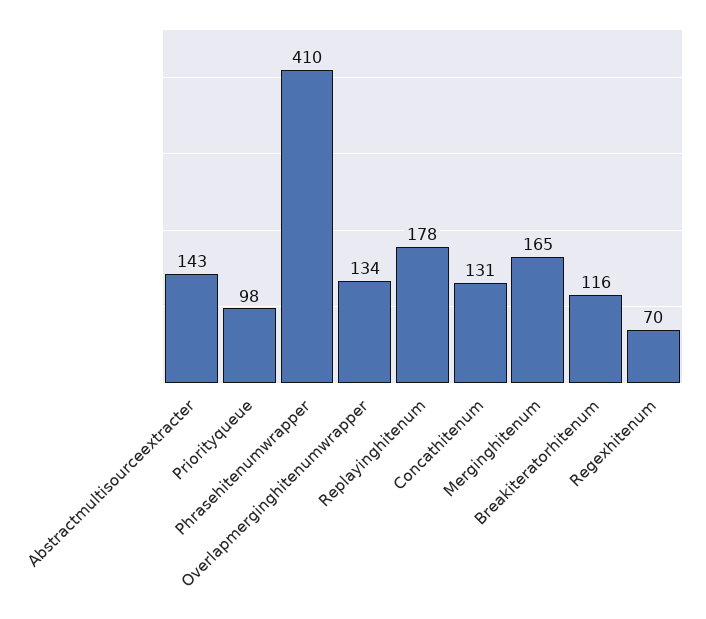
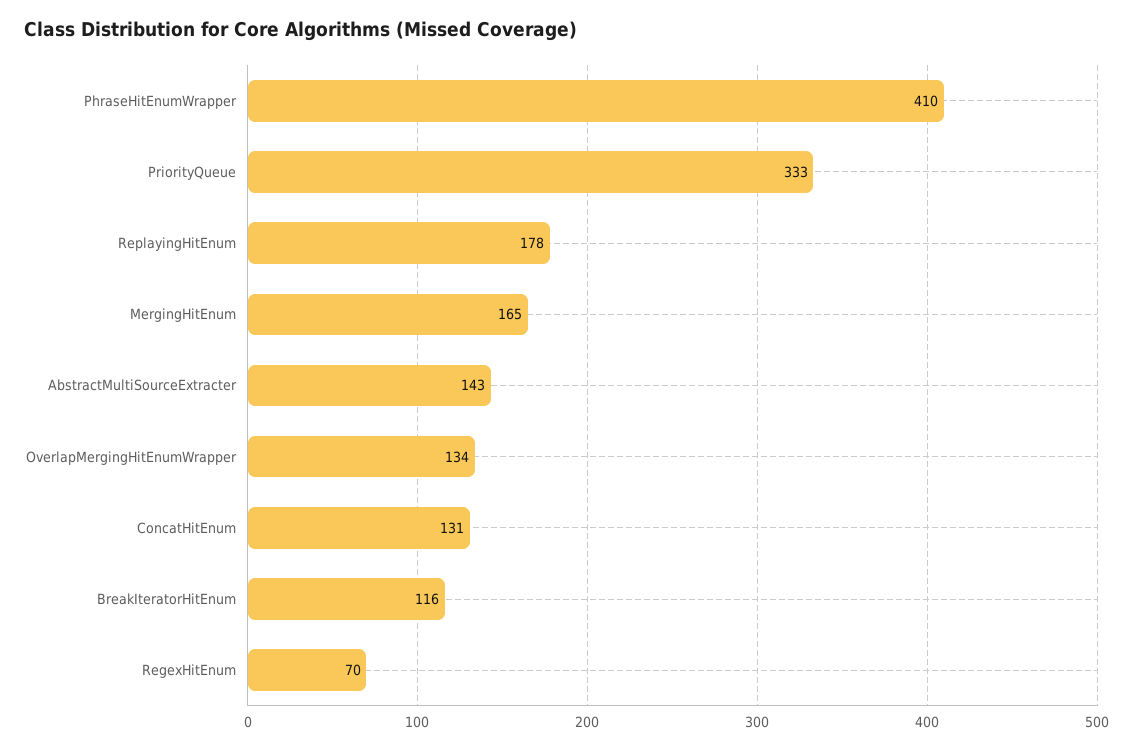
  {
    "Abstractmultisourceextracter": 143,
-   "Priorityqueue": 98,
+   "Priorityqueue": 333,
    "Phrasehitenumwrapper": 410,
    "Overlapmerginghitenumwrapper": 134,
    "Replayinghitenum": 178,
    "Concathitenum": 131,
    "Merginghitenum": 165,
    "Breakiteratorhitenum": 116,
    "Regexhitenum": 70
  }

